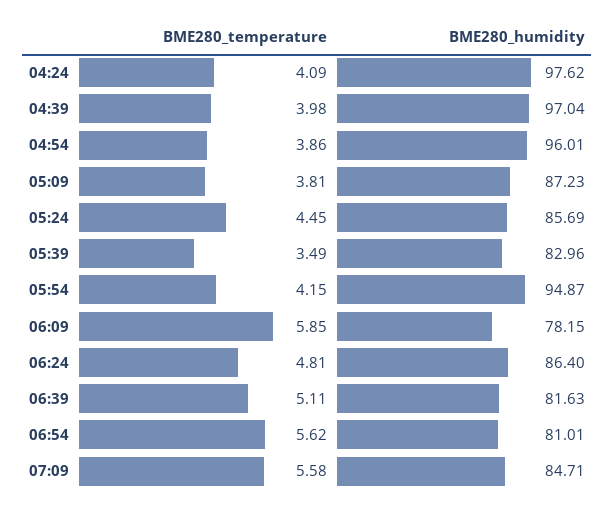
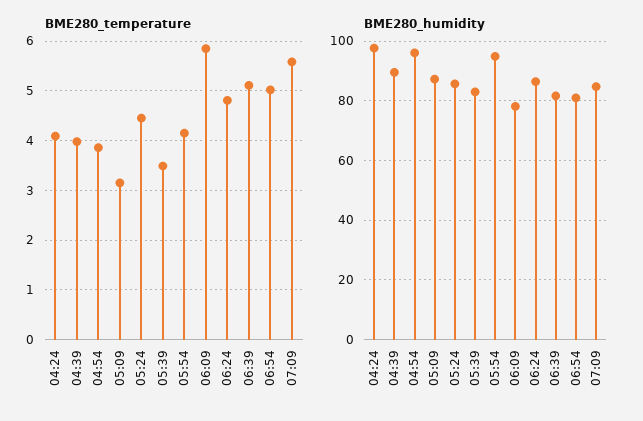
  {
    "BME280_temperature": {
      "04:24": 4.09,
      "04:39": 3.98,
      "04:54": 3.86,
-     "05:09": 3.81,
+     "05:09": 3.2,
      "05:24": 4.45,
      "05:39": 3.49,
      "05:54": 4.15,
      "06:09": 5.85,
      "06:24": 4.81,
      "06:39": 5.11,
-     "06:54": 5.62,
+     "06:54": 5,
      "07:09": 5.58
    },
    "BME280_humidity": {
      "04:24": 97.62,
-     "04:39": 97.04,
+     "04:39": 90,
      "04:54": 96.01,
      "05:09": 87.23,
      "05:24": 85.69,
      "05:39": 82.96,
      "05:54": 94.87,
      "06:09": 78.15,
      "06:24": 86.4,
      "06:39": 81.63,
      "06:54": 81.01,
      "07:09": 84.71
    }
  }

